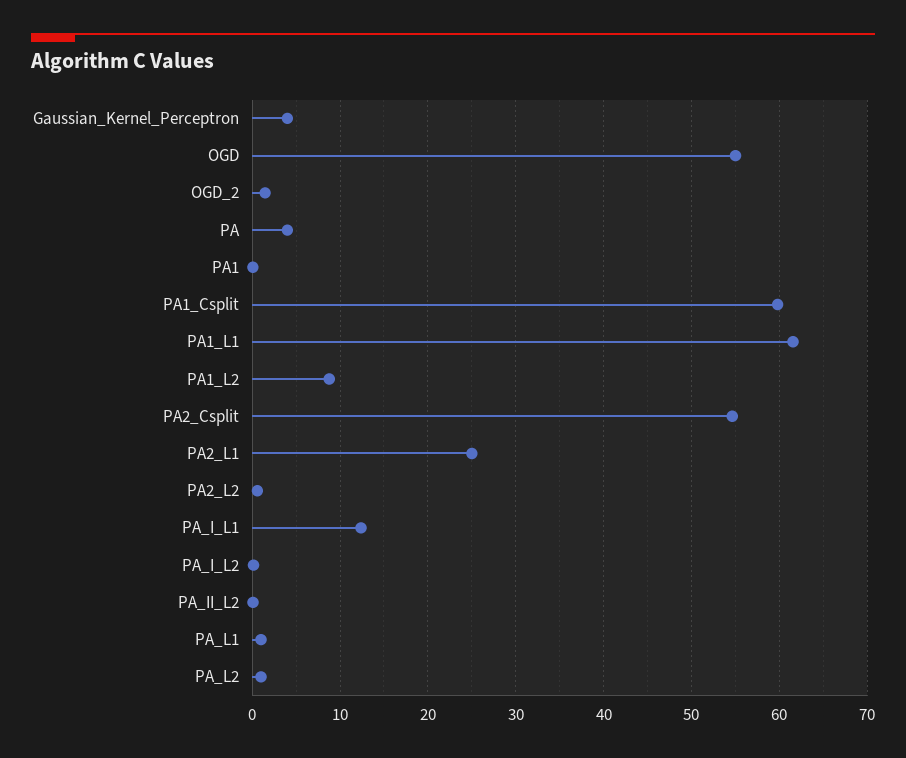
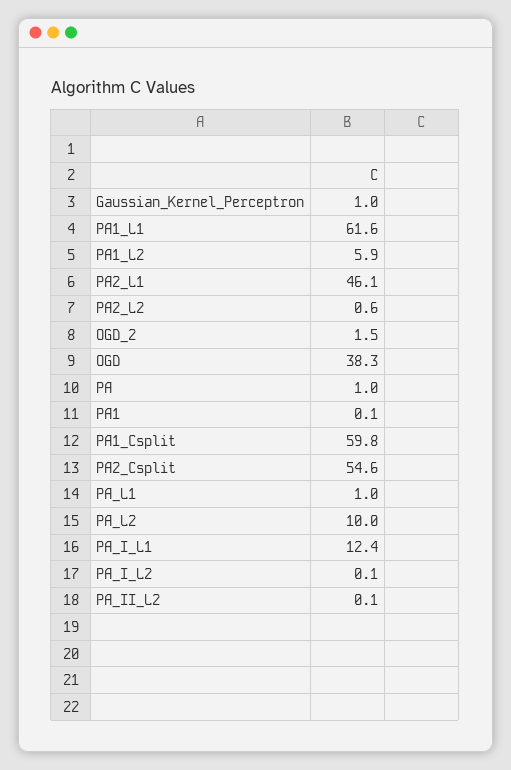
  {
-   "Gaussian_Kernel_Perceptron": 4,
+   "Gaussian_Kernel_Perceptron": 1,
-   "OGD": 55,
+   "OGD": 38.3,
    "OGD_2": 1.5,
-   "PA": 4,
+   "PA": 1,
    "PA1": 0.1,
    "PA1_Csplit": 59.8,
    "PA1_L1": 61.6,
-   "PA1_L2": 9,
+   "PA1_L2": 5.9,
    "PA2_Csplit": 54.6,
-   "PA2_L1": 25,
+   "PA2_L1": 46.1,
    "PA2_L2": 0.6,
    "PA_I_L1": 12.4,
    "PA_I_L2": 0.1,
    "PA_II_L2": 0.1,
    "PA_L1": 1,
-   "PA_L2": 1
+   "PA_L2": 10
  }

